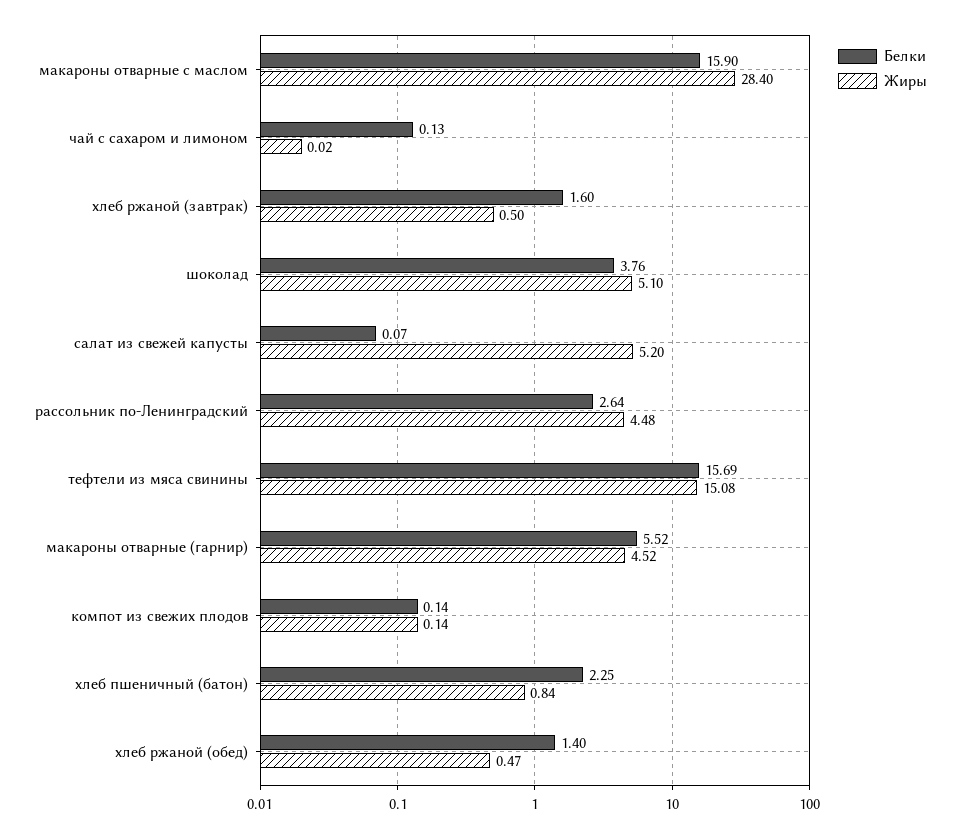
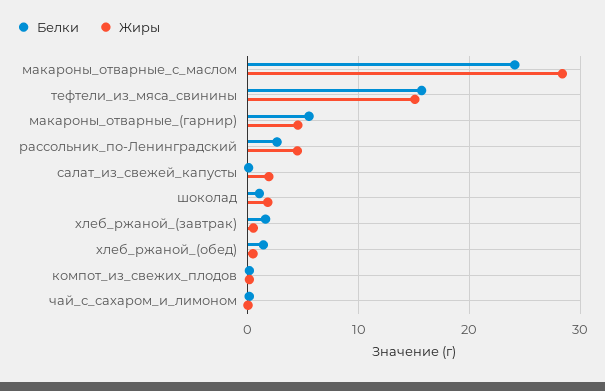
  {
    "Белки": {
-     "макароны отварные с маслом": 15.9,
+     "макароны отварные с маслом": 24,
      "чай с сахаром и лимоном": 0.13,
      "хлеб ржаной (завтрак)": 1.6,
-     "шоколад": 3.76,
+     "шоколад": 1,
      "салат из свежей капусты": 0.07,
      "рассольник по-Ленинградский": 2.64,
      "тефтели из мяса свинины": 15.69,
      "макароны отварные (гарнир)": 5.52,
      "компот из свежих плодов": 0.14,
-     "хлеб пшеничный (батон)": 2.25,
      "хлеб ржаной (обед)": 1.4
    },
    "Жиры": {
      "макароны отварные с маслом": 28.4,
      "чай с сахаром и лимоном": 0.02,
      "хлеб ржаной (завтрак)": 0.5,
-     "шоколад": 5.1,
+     "шоколад": 2,
-     "салат из свежей капусты": 5.2,
+     "салат из свежей капусты": 2,
      "рассольник по-Ленинградский": 4.48,
      "тефтели из мяса свинины": 15.08,
      "макароны отварные (гарнир)": 4.52,
      "компот из свежих плодов": 0.14,
-     "хлеб пшеничный (батон)": 0.84,
      "хлеб ржаной (обед)": 0.47
    }
  }

